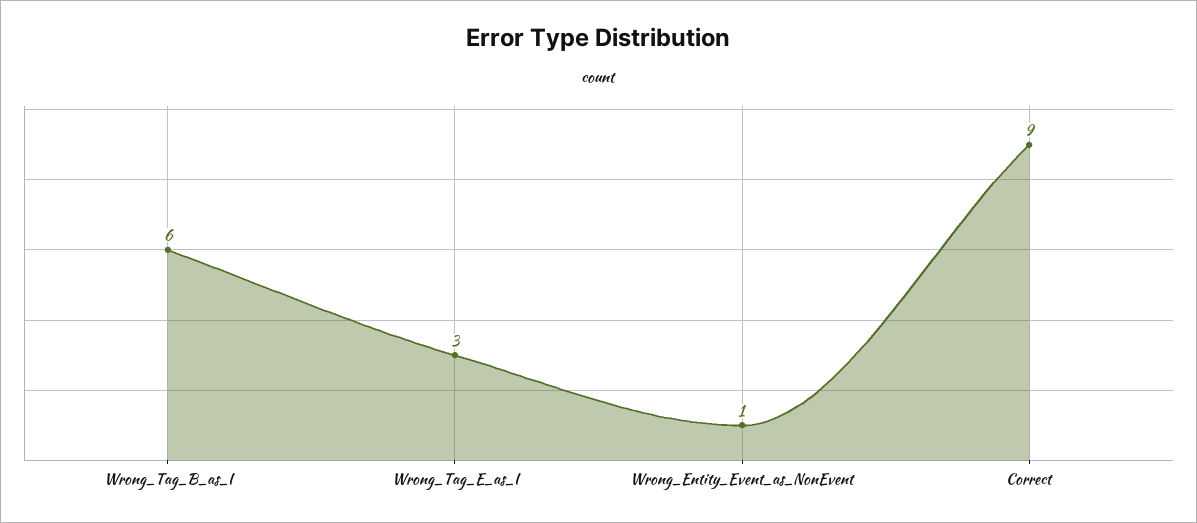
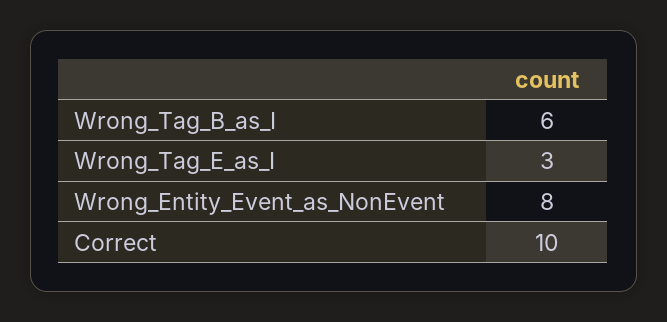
  {
    "Wrong_Tag_B_as_I": 6,
    "Wrong_Tag_E_as_I": 3,
-   "Wrong_Entity_Event_as_NonEvent": 1,
+   "Wrong_Entity_Event_as_NonEvent": 8,
-   "Correct": 9
+   "Correct": 10
  }

